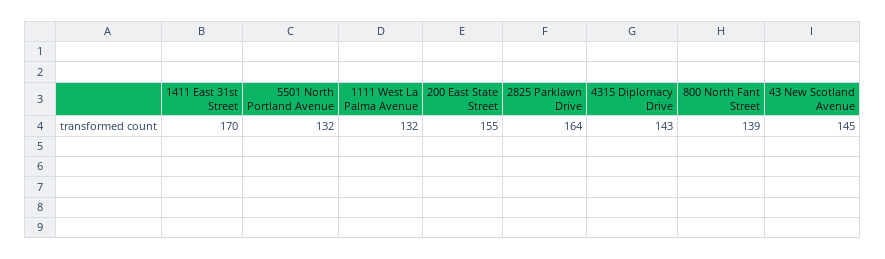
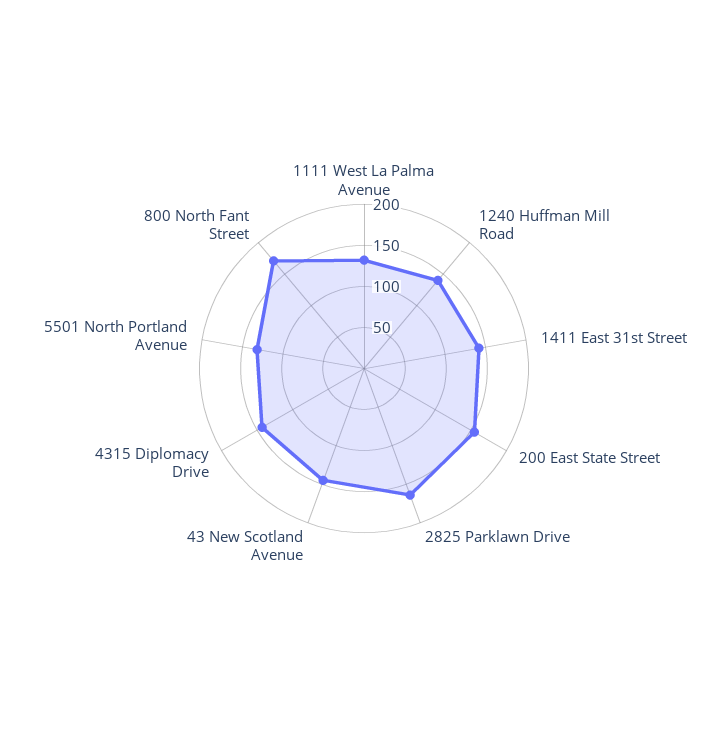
  {
-   "1411 East 31st Street": 170,
+   "1411 East 31st Street": 140,
    "5501 North Portland Avenue": 132,
    "1111 West La Palma Avenue": 132,
    "200 East State Street": 155,
    "2825 Parklawn Drive": 164,
    "4315 Diplomacy Drive": 143,
-   "800 North Fant Street": 139,
+   "800 North Fant Street": 170,
-   "43 New Scotland Avenue": 145
+   "43 New Scotland Avenue": 145,
+   "1240 Huffman Mill Road": 140
  }

